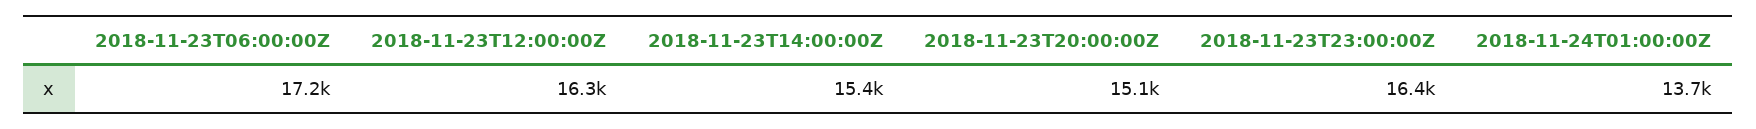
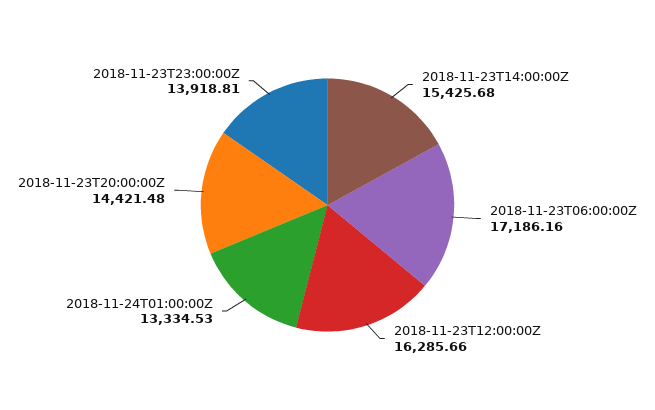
  {
    "2018-11-23T06:00:00Z": 17186.16,
    "2018-11-23T12:00:00Z": 16285.66,
    "2018-11-23T14:00:00Z": 15425.68,
-   "2018-11-23T20:00:00Z": 15100,
+   "2018-11-23T20:00:00Z": 14421.48,
-   "2018-11-23T23:00:00Z": 16400,
+   "2018-11-23T23:00:00Z": 13918.81,
-   "2018-11-24T01:00:00Z": 13700
+   "2018-11-24T01:00:00Z": 13334.53
  }

